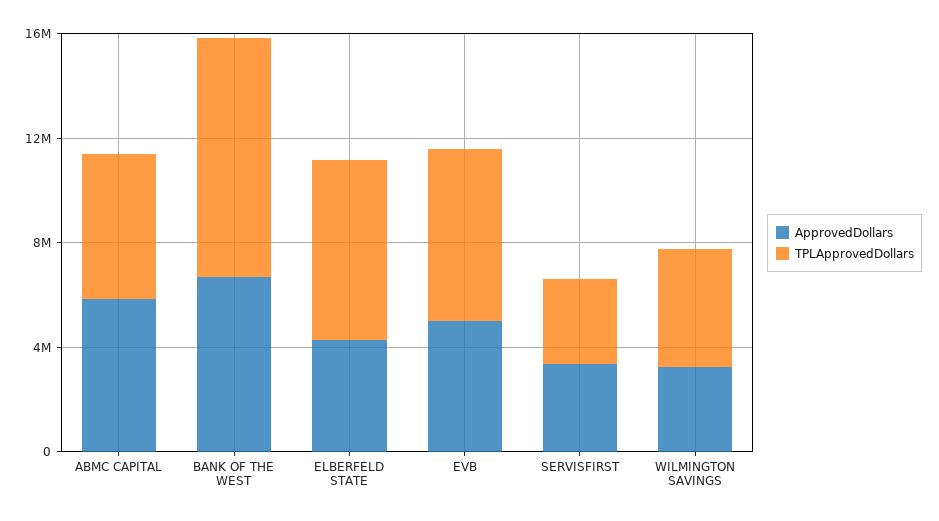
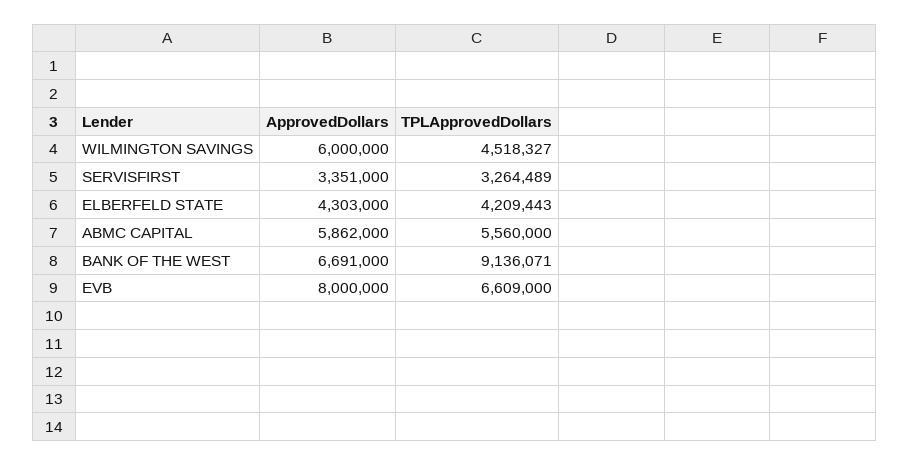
  {
    "ApprovedDollars": {
      "ABMC CAPITAL": 5862000,
      "BANK OF THE WEST": 6691000,
      "ELBERFELD STATE": 4303000,
-     "EVB": 5000000,
+     "EVB": 8000000,
      "SERVISFIRST": 3351000,
-     "WILMINGTON SAVINGS": 3000000
+     "WILMINGTON SAVINGS": 6000000
    },
    "TPLApprovedDollars": {
      "ABMC CAPITAL": 5560000,
      "BANK OF THE WEST": 9136071,
-     "ELBERFELD STATE": 7000000,
+     "ELBERFELD STATE": 4209443,
      "EVB": 6609000,
      "SERVISFIRST": 3264489,
      "WILMINGTON SAVINGS": 4518327
    }
  }

